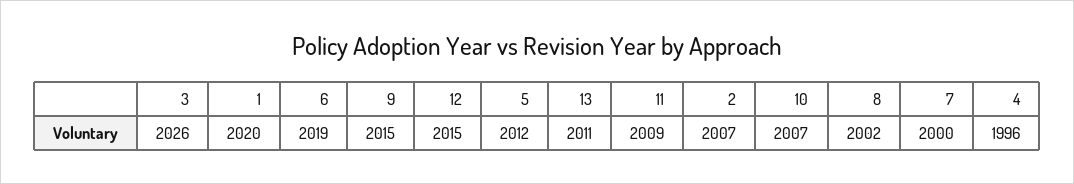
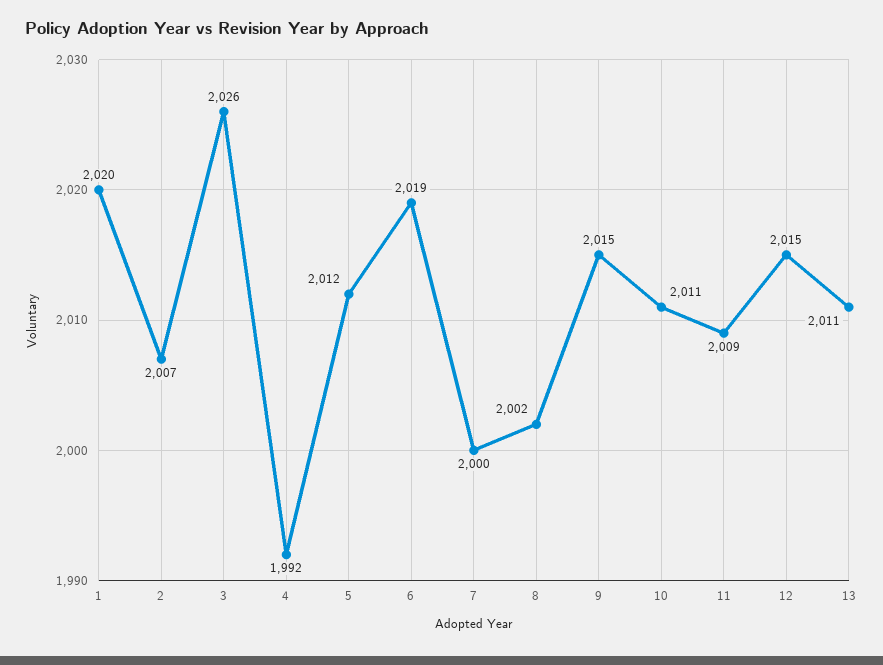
  {
    "3": 2026,
    "1": 2020,
    "6": 2019,
    "9": 2015,
    "12": 2015,
    "5": 2012,
    "13": 2011,
    "11": 2009,
    "2": 2007,
-   "10": 2007,
+   "10": 2011,
    "8": 2002,
    "7": 2000,
-   "4": 1996
+   "4": 1992
  }

